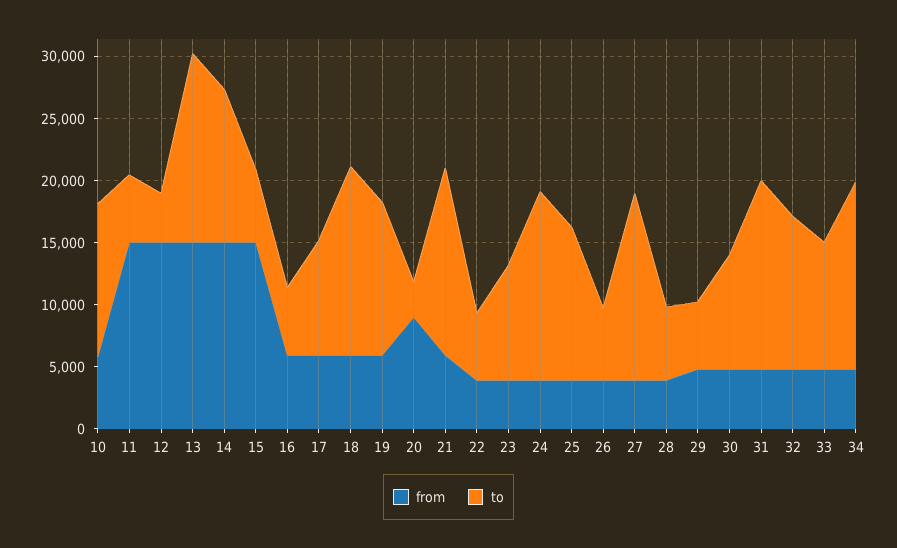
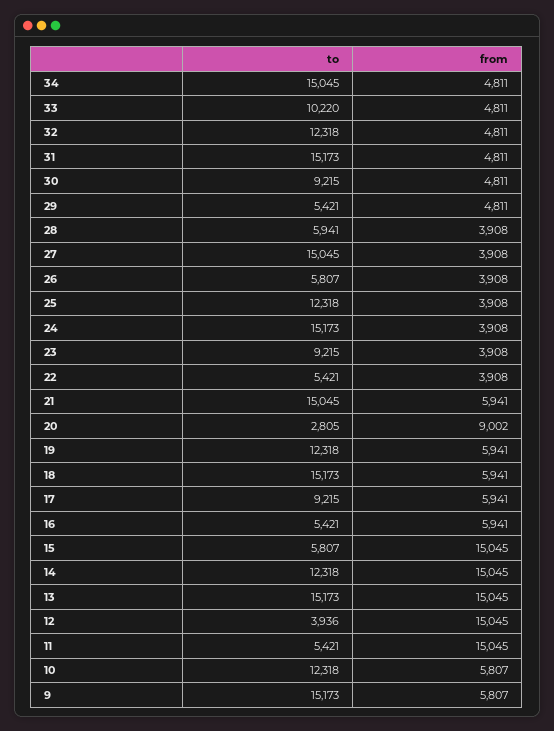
  {
    "from": {
      "10": 5807,
      "11": 15045,
      "12": 15045,
      "13": 15045,
      "14": 15045,
      "15": 15045,
      "16": 5941,
      "17": 5941,
      "18": 5941,
      "19": 5941,
      "20": 9002,
      "21": 5941,
      "22": 3908,
      "23": 3908,
      "24": 3908,
      "25": 3908,
      "26": 3908,
      "27": 3908,
      "28": 3908,
      "29": 4811,
      "30": 4811,
      "31": 4811,
      "32": 4811,
      "33": 4811,
-     "34": 4811
+     "34": 4811,
+     "9": 5807
    },
    "to": {
      "10": 12318,
      "11": 5421,
      "12": 3936,
      "13": 15173,
      "14": 12318,
      "15": 5807,
      "16": 5421,
      "17": 9215,
      "18": 15173,
      "19": 12318,
      "20": 2805,
      "21": 15045,
      "22": 5421,
      "23": 9215,
      "24": 15173,
      "25": 12318,
      "26": 5807,
      "27": 15045,
      "28": 5941,
      "29": 5421,
      "30": 9215,
      "31": 15173,
      "32": 12318,
      "33": 10220,
-     "34": 15045
+     "34": 15045,
+     "9": 15173
    }
  }

